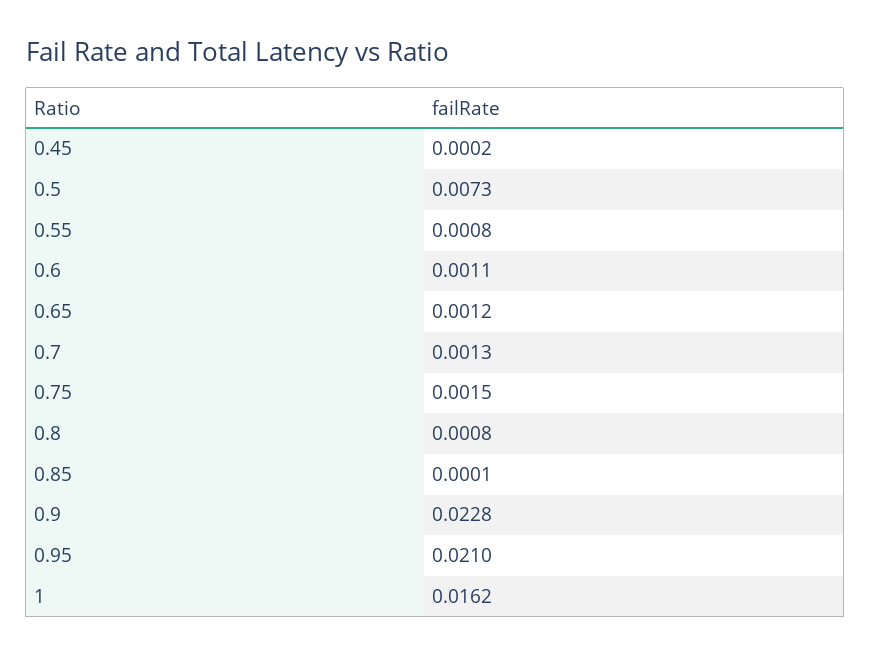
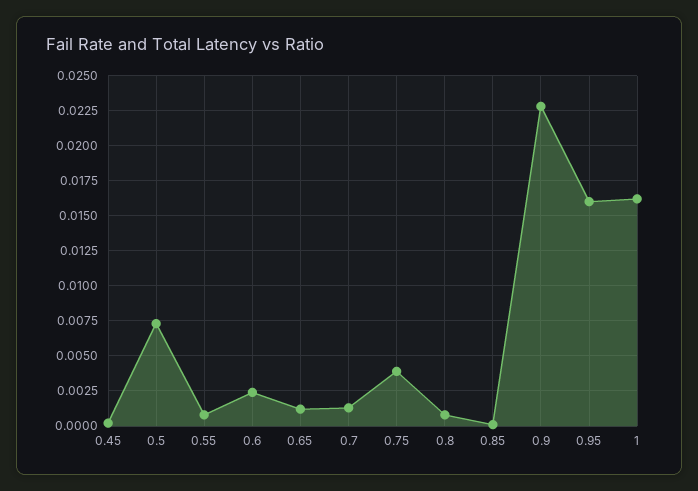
  {
    "0.45": 0.0002,
    "0.5": 0.0073,
    "0.55": 0.0008,
-   "0.6": 0.0011,
+   "0.6": 0.0025,
    "0.65": 0.0012,
    "0.7": 0.0013,
-   "0.75": 0.0015,
+   "0.75": 0.004,
    "0.8": 0.0008,
    "0.85": 0.0001,
    "0.9": 0.0228,
-   "0.95": 0.021,
+   "0.95": 0.016,
    "1": 0.0162
  }

